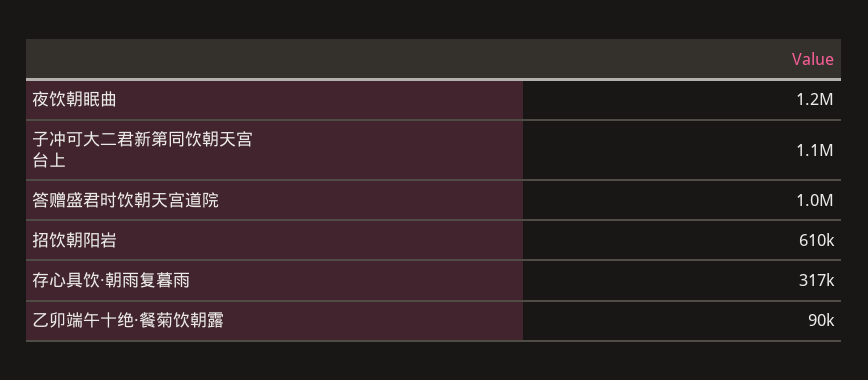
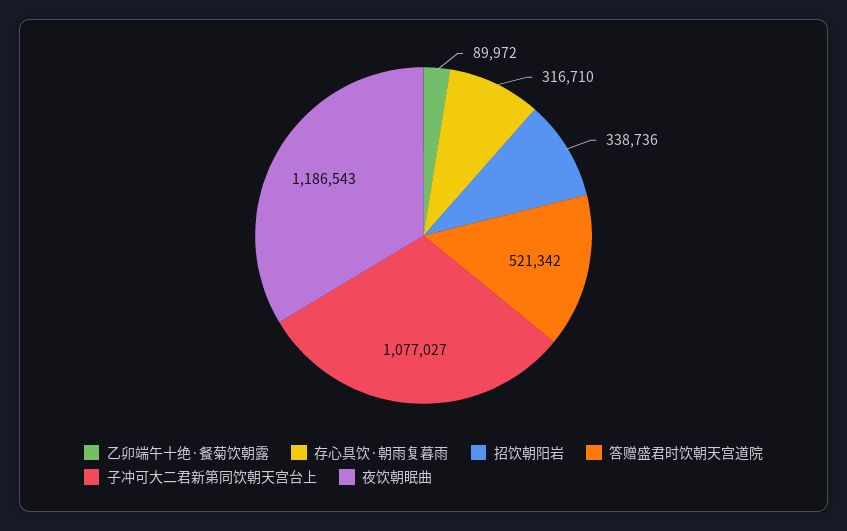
  {
    "夜饮朝眠曲": 1186543,
    "子冲可大二君新第同饮朝天宫台上": 1077027,
-   "答赠盛君时饮朝天宫道院": 1000000,
+   "答赠盛君时饮朝天宫道院": 521342,
-   "招饮朝阳岩": 610000,
+   "招饮朝阳岩": 338736,
    "存心具饮·朝雨复暮雨": 316710,
    "乙卯端午十绝·餐菊饮朝露": 89972
  }

